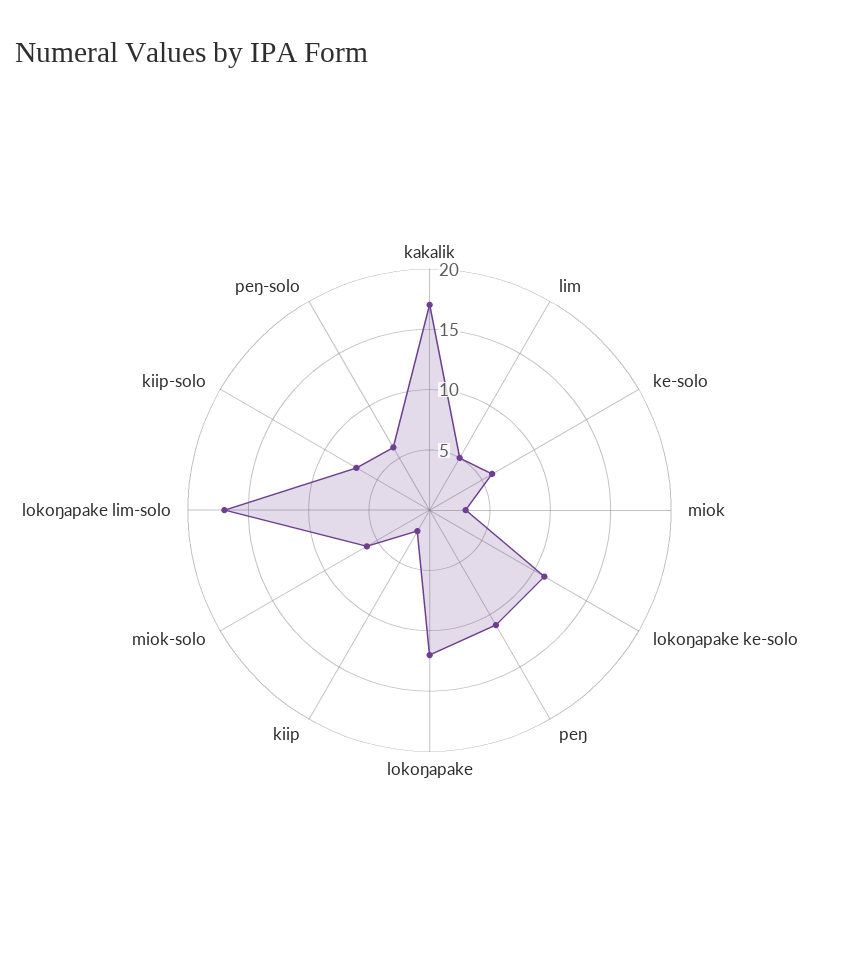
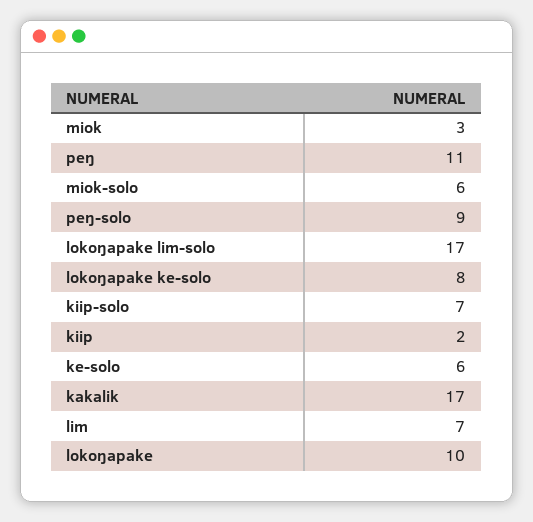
  {
    "kakalik": 17,
-   "lim": 5,
+   "lim": 7,
    "ke-solo": 6,
    "miok": 3,
-   "lokoŋapake ke-solo": 11,
+   "lokoŋapake ke-solo": 8,
    "peŋ": 11,
-   "lokoŋapake": 12,
+   "lokoŋapake": 10,
    "kiip": 2,
    "miok-solo": 6,
    "lokoŋapake lim-solo": 17,
    "kiip-solo": 7,
-   "peŋ-solo": 6
+   "peŋ-solo": 9
  }

